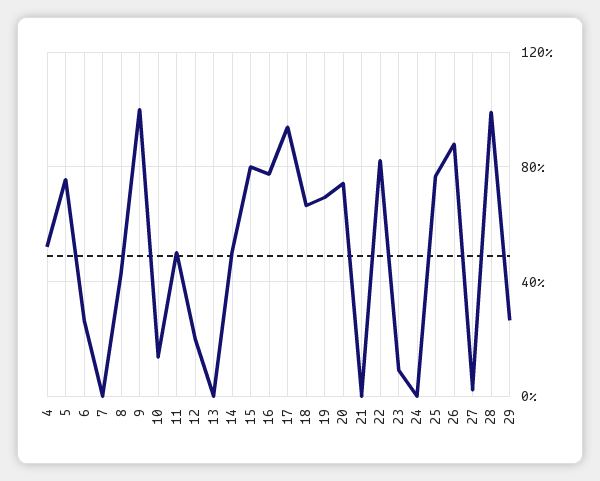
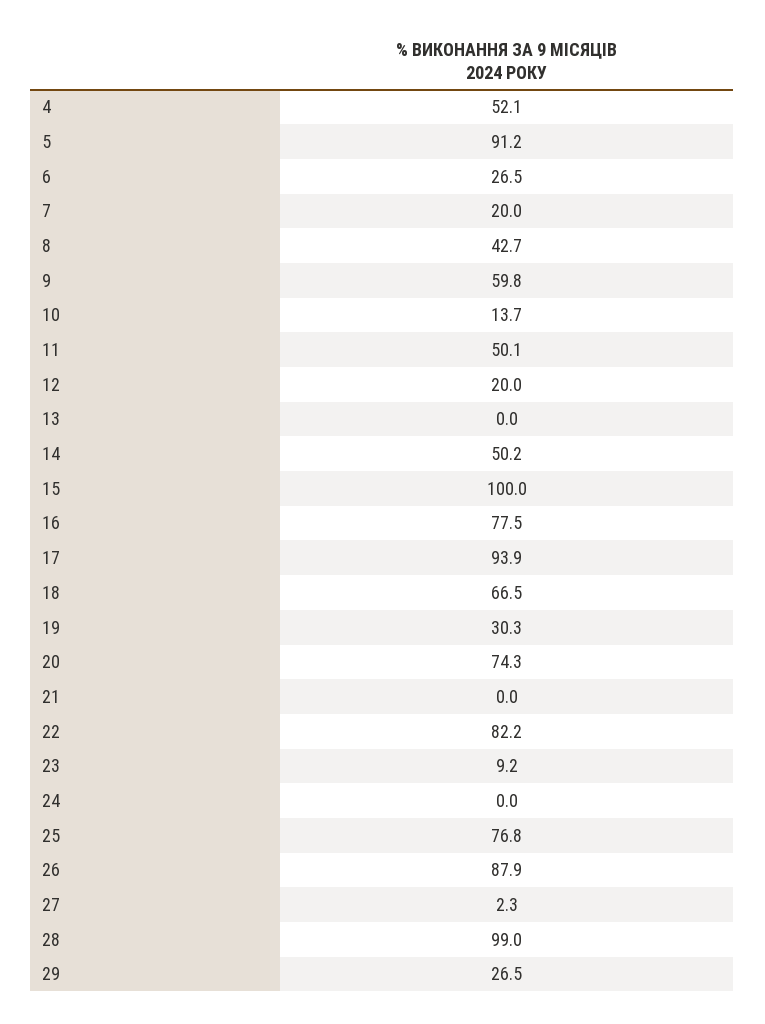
  {
    "4": 52.1,
-   "5": 75,
+   "5": 91.2,
    "6": 26.5,
-   "7": 0,
+   "7": 20,
    "8": 42.7,
-   "9": 100,
+   "9": 59.8,
    "10": 13.7,
    "11": 50.1,
    "12": 20,
    "13": 0,
    "14": 50.2,
-   "15": 80,
+   "15": 100,
    "16": 77.5,
    "17": 93.9,
    "18": 66.5,
-   "19": 70,
+   "19": 30.3,
    "20": 74.3,
    "21": 0,
    "22": 82.2,
    "23": 9.2,
    "24": 0,
    "25": 76.8,
    "26": 87.9,
    "27": 2.3,
    "28": 99,
    "29": 26.5
  }

